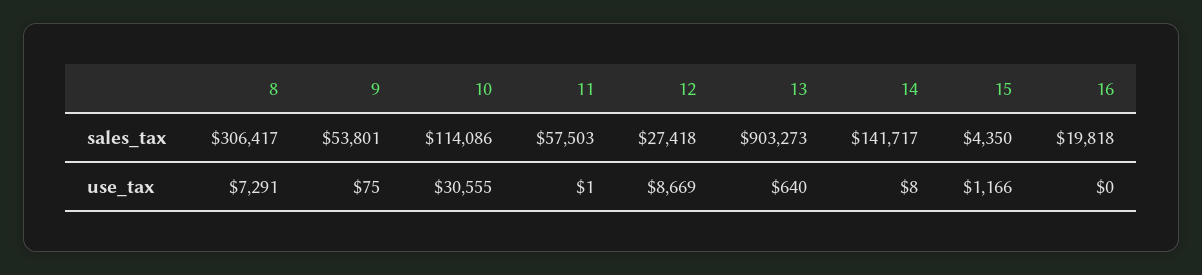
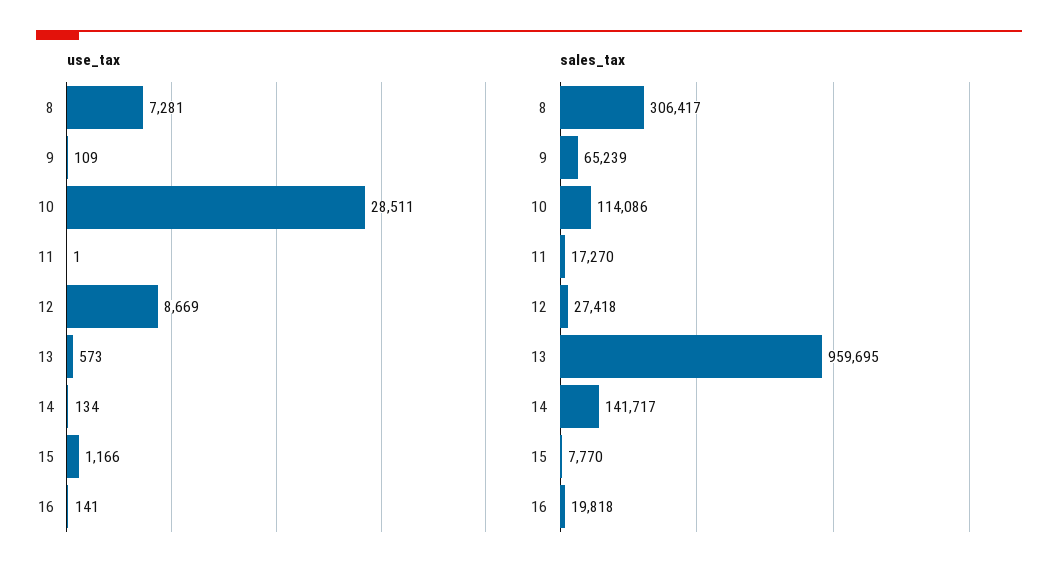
  {
    "sales_tax": {
      "8": 306417,
-     "9": 53801,
+     "9": 65239,
      "10": 114086,
-     "11": 57503,
+     "11": 17270,
      "12": 27418,
-     "13": 903273,
+     "13": 959695,
      "14": 141717,
-     "15": 4350,
+     "15": 7770,
      "16": 19818
    },
    "use_tax": {
-     "8": 7291,
+     "8": 7281,
-     "9": 75,
+     "9": 109,
-     "10": 30555,
+     "10": 28511,
      "11": 1,
      "12": 8669,
-     "13": 640,
+     "13": 573,
-     "14": 8,
+     "14": 134,
      "15": 1166,
-     "16": 0
+     "16": 141
    }
  }

